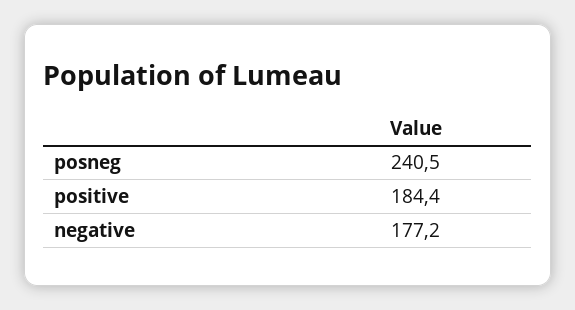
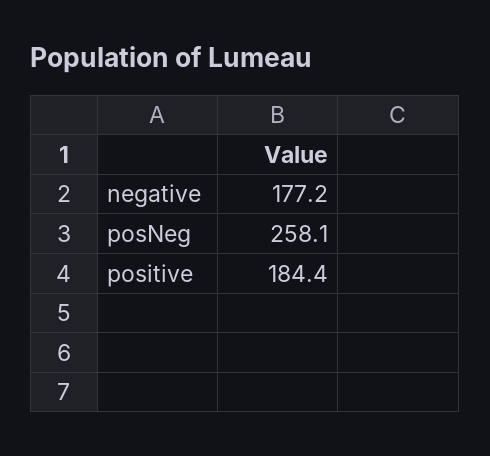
  {
-   "posneg": 240.5,
+   "posneg": 258.1,
    "positive": 184.4,
    "negative": 177.2
  }

